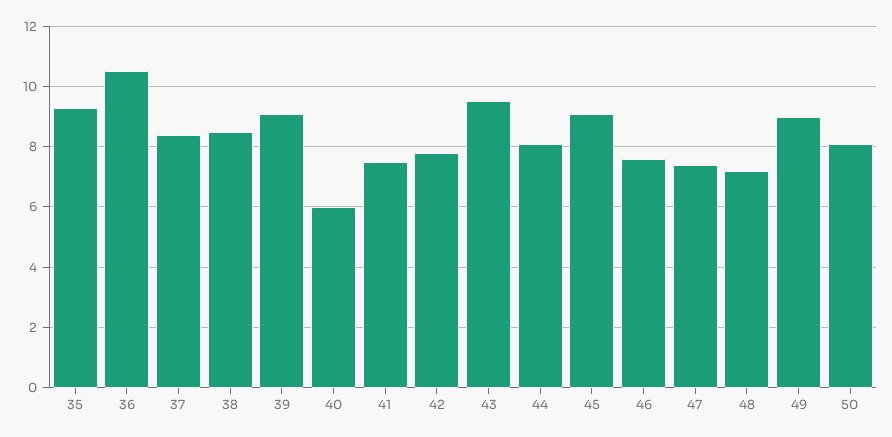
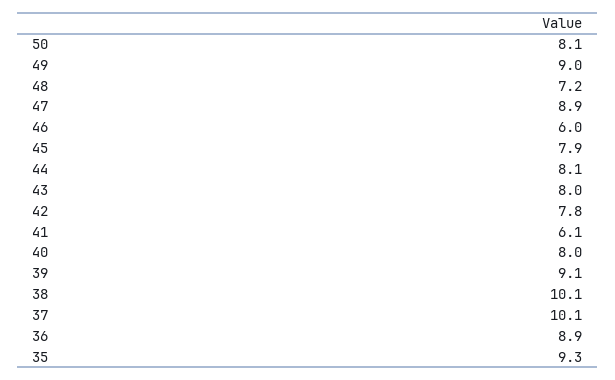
  {
    "35": 9.3,
-   "36": 10.5,
+   "36": 8.9,
-   "37": 8.5,
+   "37": 10.1,
-   "38": 8.5,
+   "38": 10.1,
    "39": 9.1,
-   "40": 6,
+   "40": 8,
-   "41": 7.5,
+   "41": 6.1,
    "42": 7.8,
-   "43": 9.5,
+   "43": 8,
    "44": 8.1,
-   "45": 9,
+   "45": 7.9,
-   "46": 7.5,
+   "46": 6,
-   "47": 7.5,
+   "47": 8.9,
    "48": 7.2,
    "49": 9,
    "50": 8.1
  }

